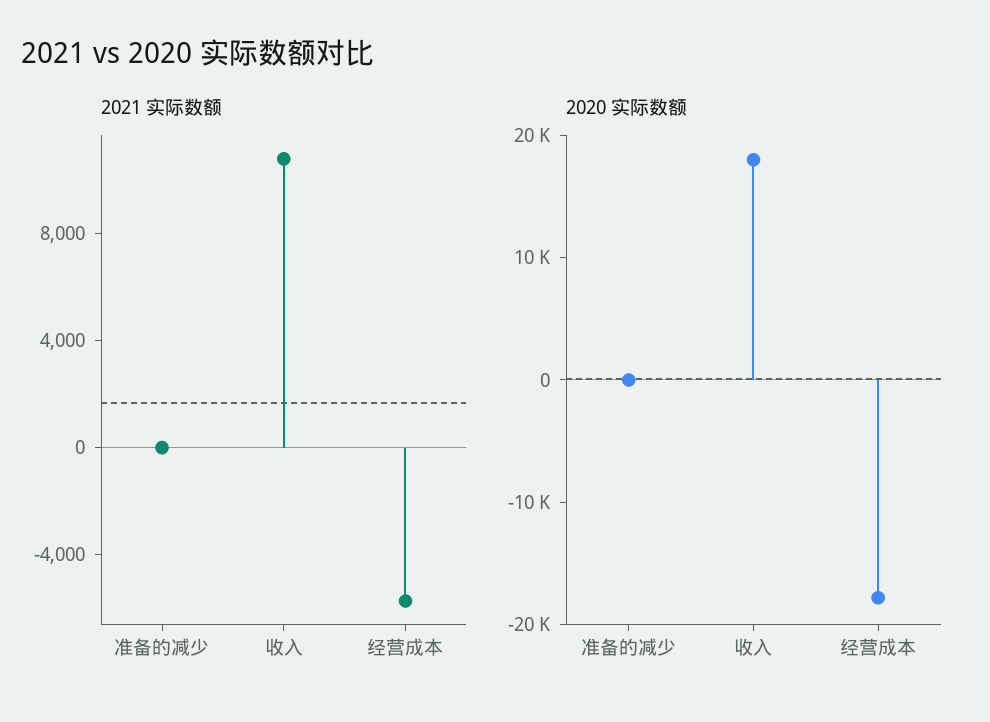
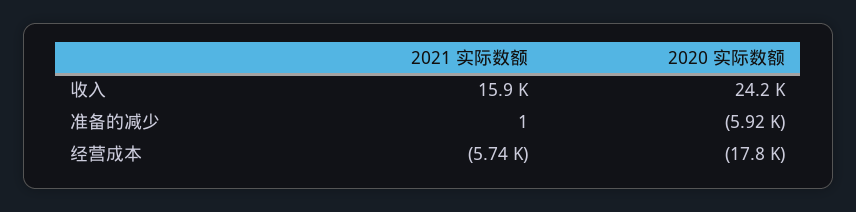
  {
    "2021 实际数额": {
      "准备的减少": 1,
-     "收入": 11000,
+     "收入": 15900,
      "经营成本": -5740
    },
    "2020 实际数额": {
-     "准备的减少": 0,
+     "准备的减少": -5920,
-     "收入": 18000,
+     "收入": 24200,
      "经营成本": -17800
    }
  }

